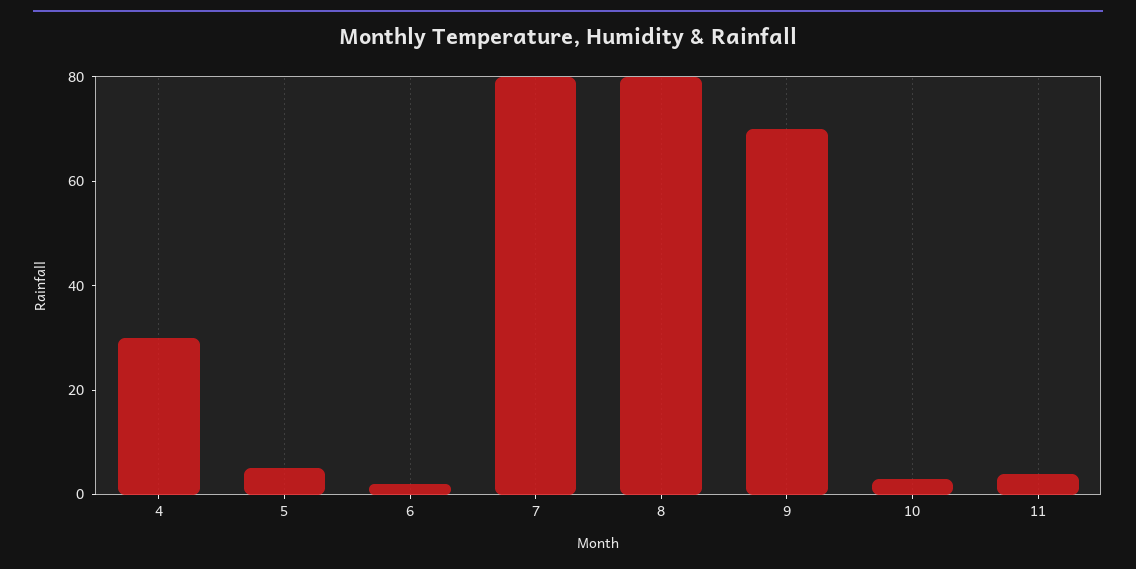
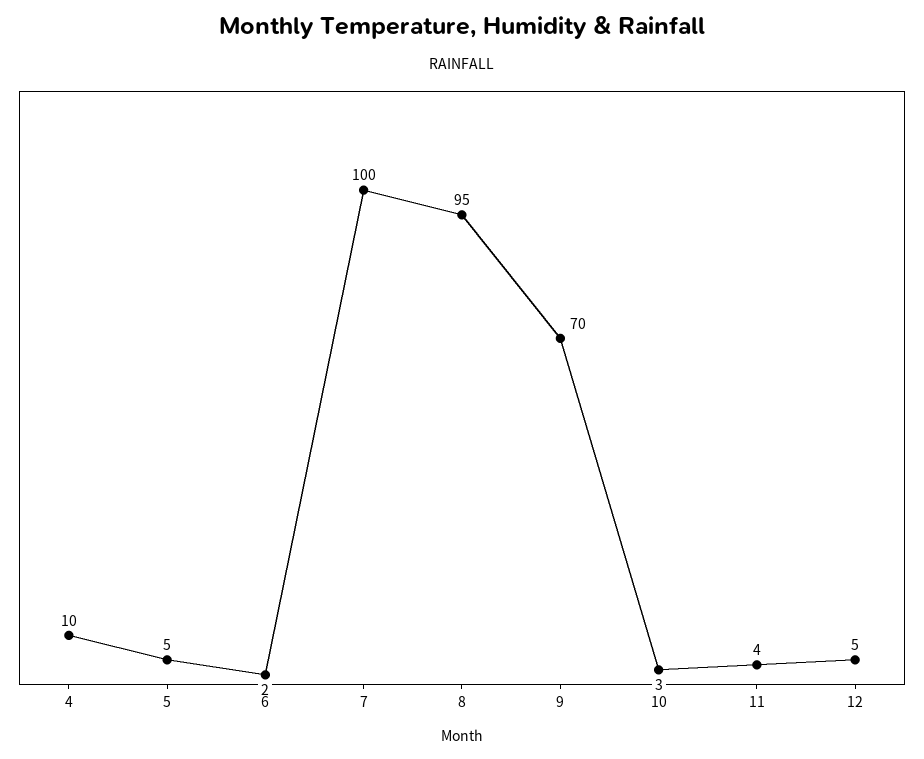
  {
-   "4": 30,
+   "4": 10,
    "5": 5,
    "6": 2,
-   "7": 80,
+   "7": 100,
-   "8": 80,
+   "8": 95,
    "9": 70,
    "10": 3,
-   "11": 4
+   "11": 4,
+   "12": 5
  }

